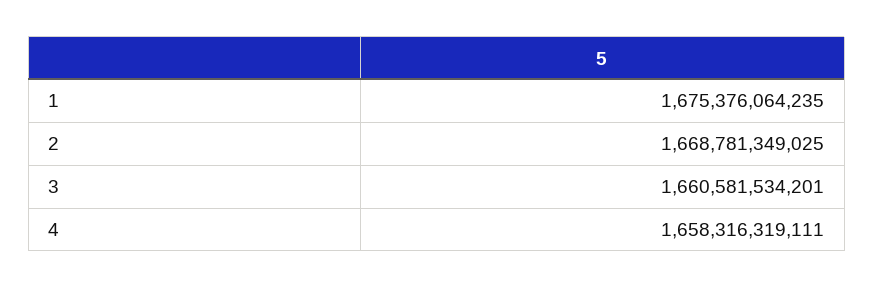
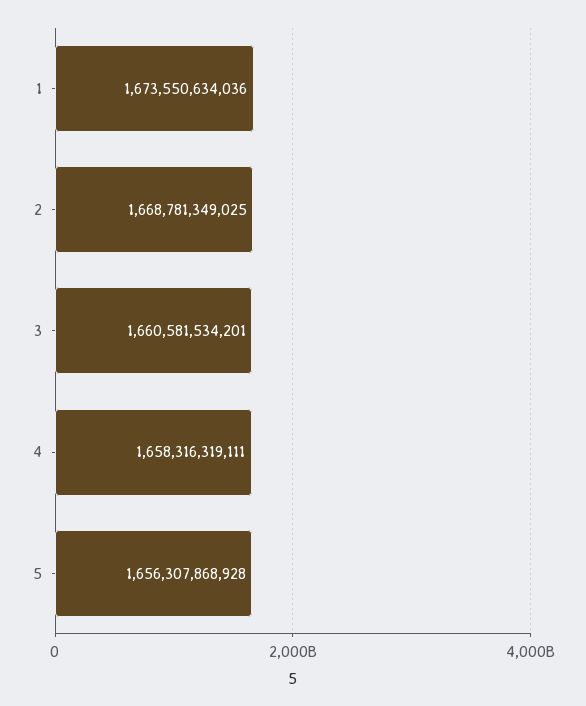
  {
-   "1": 1675376064235,
+   "1": 1673550634036,
    "2": 1668781349025,
    "3": 1660581534201,
-   "4": 1658316319111
+   "4": 1658316319111,
+   "5": 1656307868928
  }

